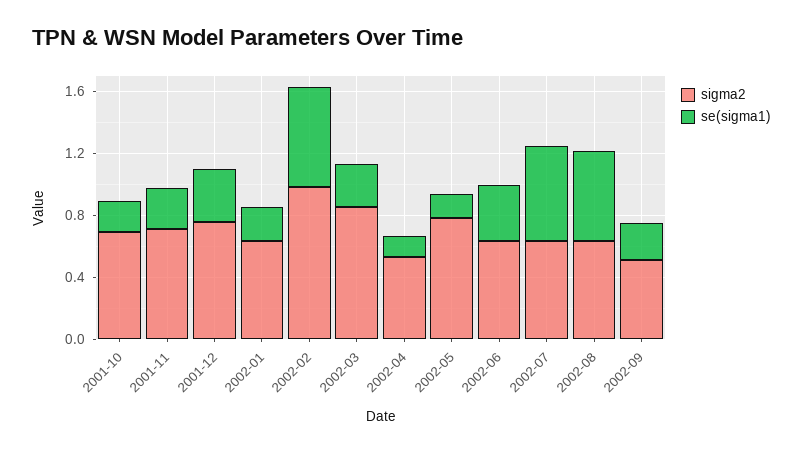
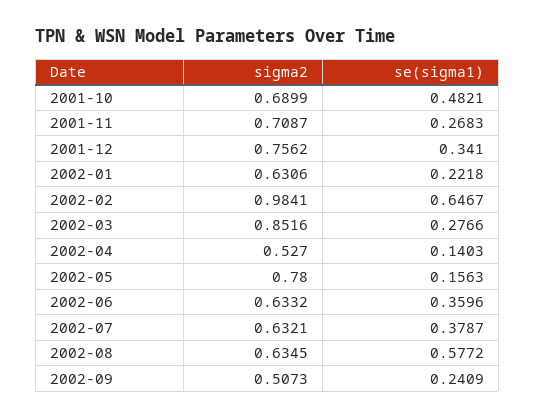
  {
    "sigma2": {
      "2001-10": 0.6899,
      "2001-11": 0.7087,
      "2001-12": 0.7562,
      "2002-01": 0.6306,
      "2002-02": 0.9841,
      "2002-03": 0.8516,
      "2002-04": 0.527,
      "2002-05": 0.78,
      "2002-06": 0.6332,
      "2002-07": 0.6321,
      "2002-08": 0.6345,
      "2002-09": 0.5073
    },
    "se(sigma1)": {
-     "2001-10": 0.2,
+     "2001-10": 0.4821,
      "2001-11": 0.2683,
      "2001-12": 0.341,
      "2002-01": 0.2218,
      "2002-02": 0.6467,
      "2002-03": 0.2766,
      "2002-04": 0.1403,
      "2002-05": 0.1563,
      "2002-06": 0.3596,
-     "2002-07": 0.6,
+     "2002-07": 0.3787,
      "2002-08": 0.5772,
      "2002-09": 0.2409
    }
  }

